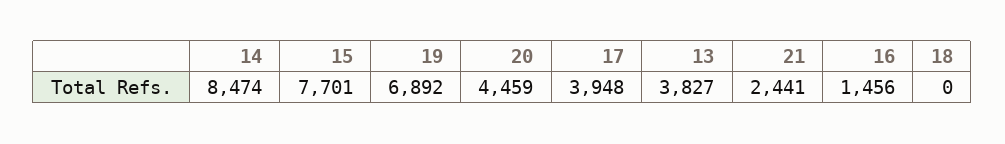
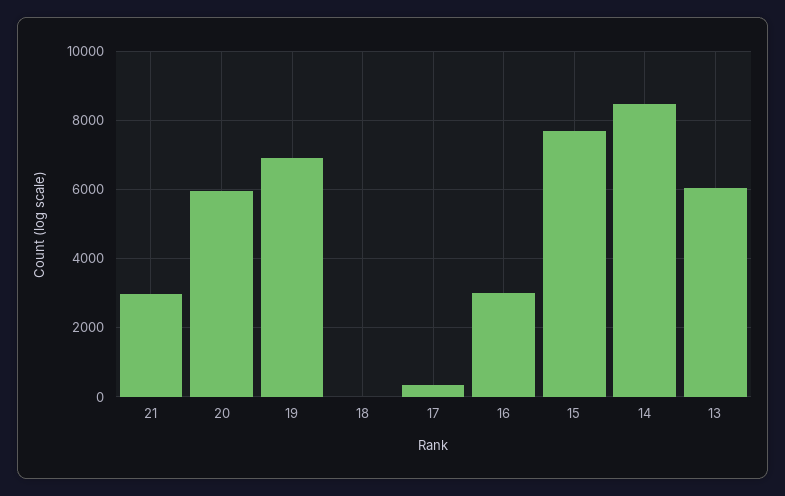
  {
    "14": 8474,
    "15": 7701,
    "19": 6892,
-   "20": 4459,
+   "20": 6000,
-   "17": 3948,
+   "17": 400,
-   "13": 3827,
+   "13": 6000,
-   "21": 2441,
+   "21": 3000,
-   "16": 1456,
+   "16": 3000,
    "18": 0
  }

